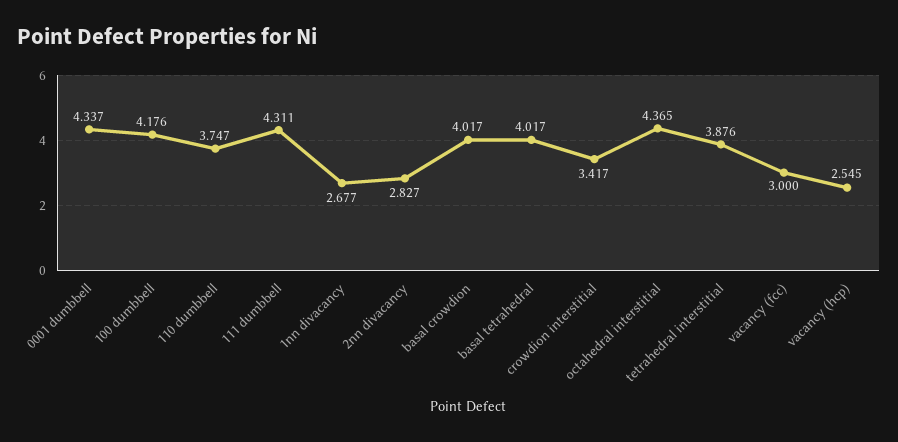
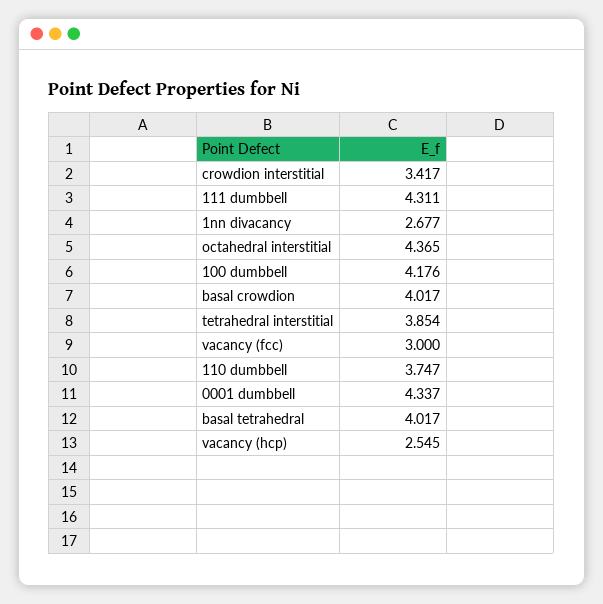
  {
    "0001 dumbbell": 4.337,
    "100 dumbbell": 4.176,
    "110 dumbbell": 3.747,
    "111 dumbbell": 4.311,
    "1nn divacancy": 2.677,
-   "2nn divacancy": 2.827,
    "basal crowdion": 4.017,
    "basal tetrahedral": 4.017,
    "crowdion interstitial": 3.417,
    "octahedral interstitial": 4.365,
-   "tetrahedral interstitial": 3.876,
+   "tetrahedral interstitial": 3.854,
    "vacancy (fcc)": 3,
    "vacancy (hcp)": 2.545
  }

